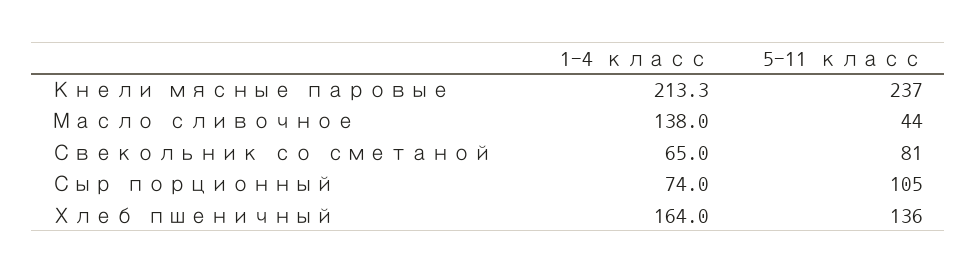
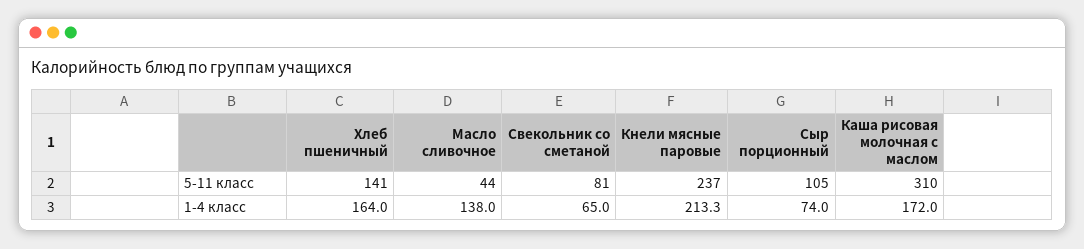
  {
    "1-4 класс": {
      "Кнели мясные паровые": 213.3,
      "Масло сливочное": 138,
      "Свекольник со сметаной": 65,
      "Сыр порционный": 74,
-     "Хлеб пшеничный": 164
+     "Хлеб пшеничный": 164,
+     "Каша рисовая молочная с маслом": 172
    },
    "5-11 класс": {
      "Кнели мясные паровые": 237,
      "Масло сливочное": 44,
      "Свекольник со сметаной": 81,
      "Сыр порционный": 105,
-     "Хлеб пшеничный": 136
+     "Хлеб пшеничный": 141,
+     "Каша рисовая молочная с маслом": 310
    }
  }

